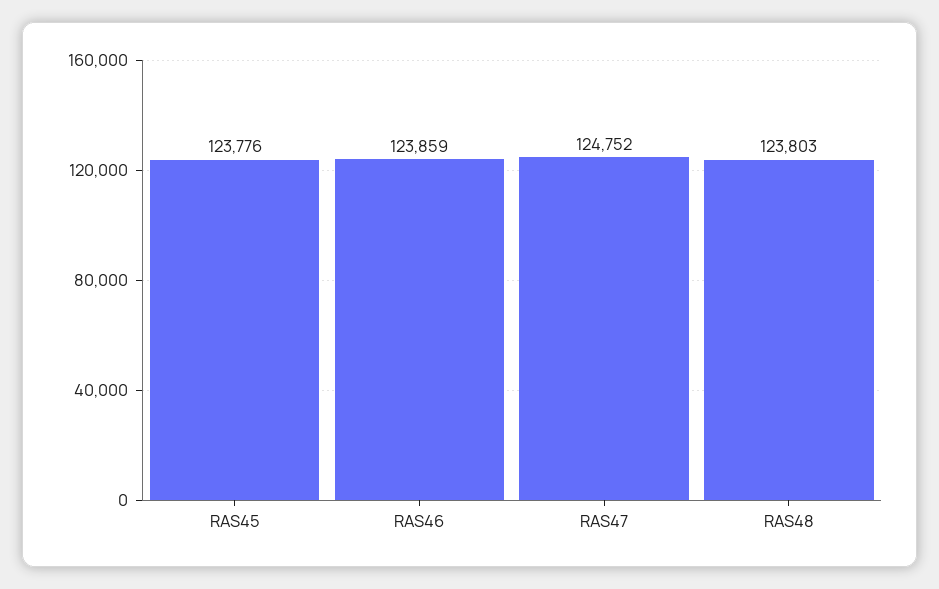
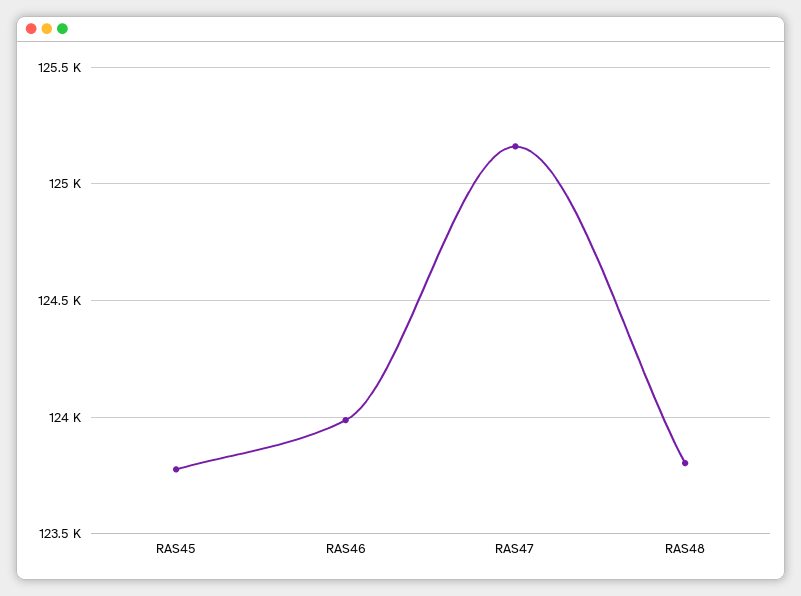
  {
    "RAS45": 123776,
-   "RAS46": 123859,
+   "RAS46": 124000,
-   "RAS47": 124752,
+   "RAS47": 125150,
    "RAS48": 123803
  }

